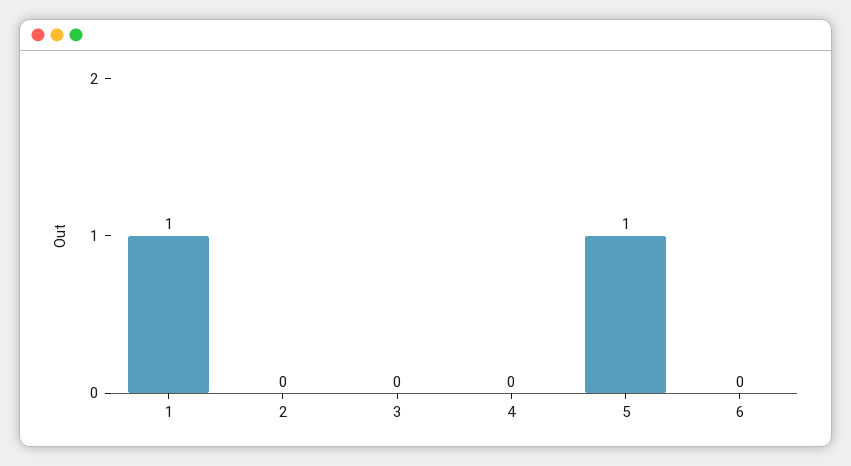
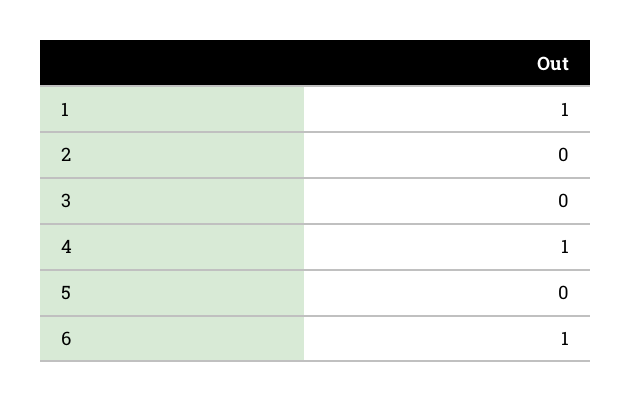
  {
    "1": 1,
    "2": 0,
    "3": 0,
-   "4": 0,
+   "4": 1,
-   "5": 1,
+   "5": 0,
-   "6": 0
+   "6": 1
  }

